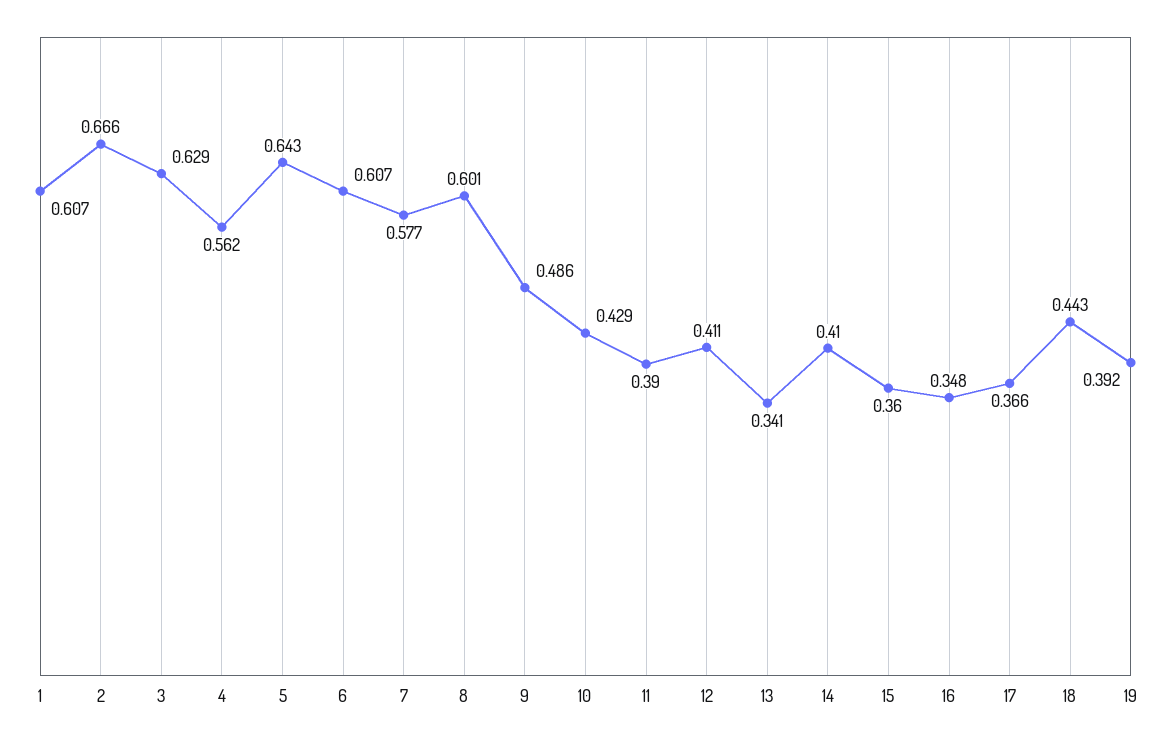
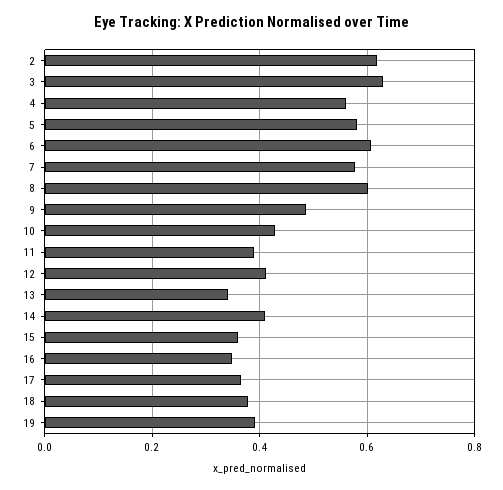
  {
-   "1": 0.607,
-   "2": 0.666,
+   "2": 0.62,
    "3": 0.629,
    "4": 0.562,
-   "5": 0.643,
+   "5": 0.58,
    "6": 0.607,
    "7": 0.577,
    "8": 0.601,
    "9": 0.486,
    "10": 0.429,
    "11": 0.39,
    "12": 0.411,
    "13": 0.341,
    "14": 0.41,
    "15": 0.36,
    "16": 0.348,
    "17": 0.366,
-   "18": 0.443,
+   "18": 0.38,
    "19": 0.392
  }

